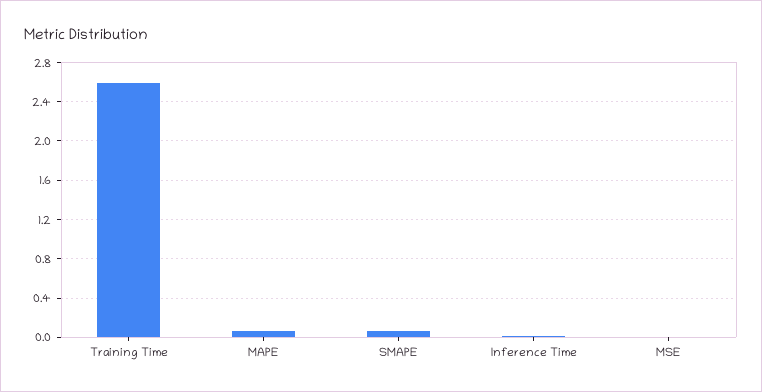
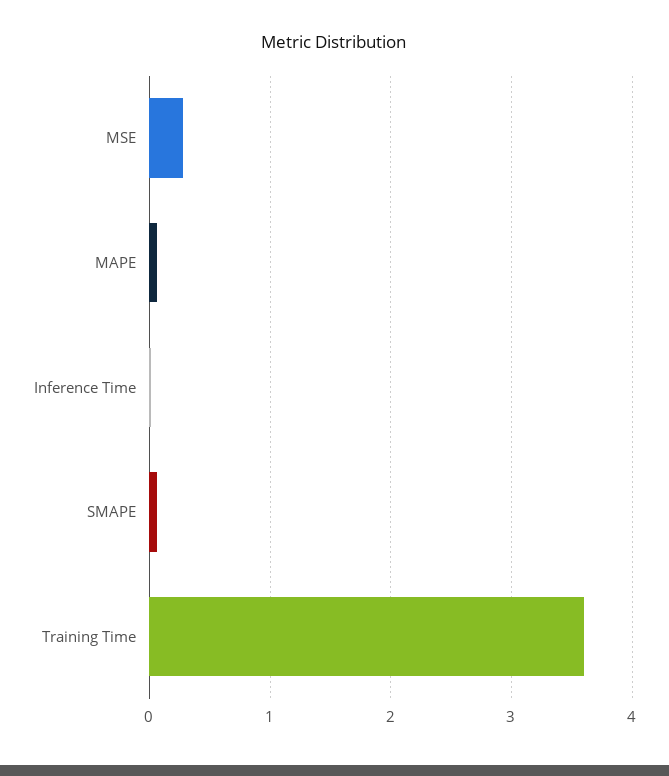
  {
-   "Training Time": 2.6,
+   "Training Time": 3.6,
    "MAPE": 0.1,
    "SMAPE": 0.1,
    "Inference Time": 0,
-   "MSE": 0
+   "MSE": 0.3
  }

